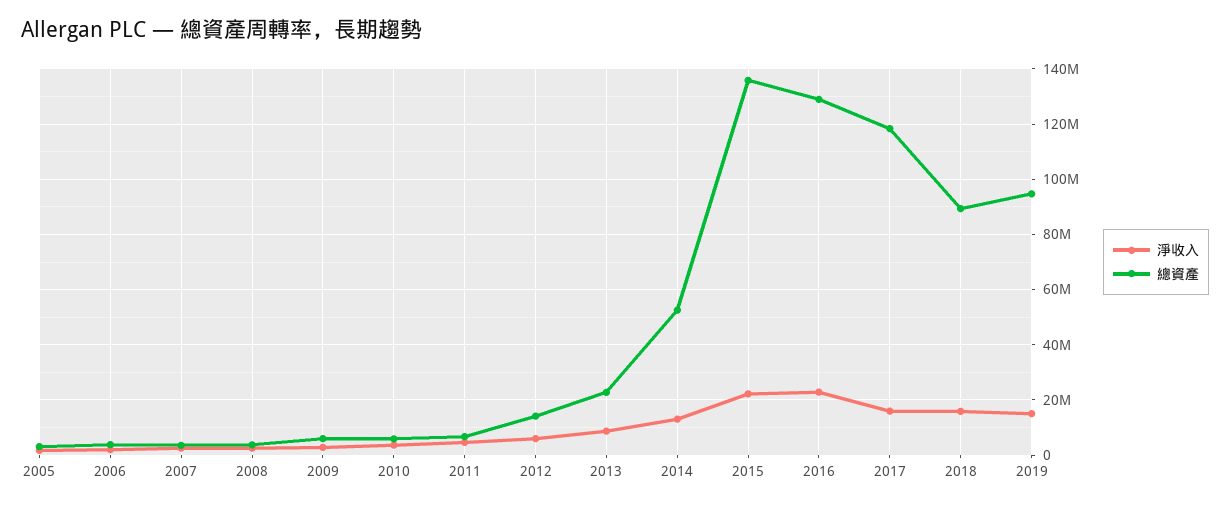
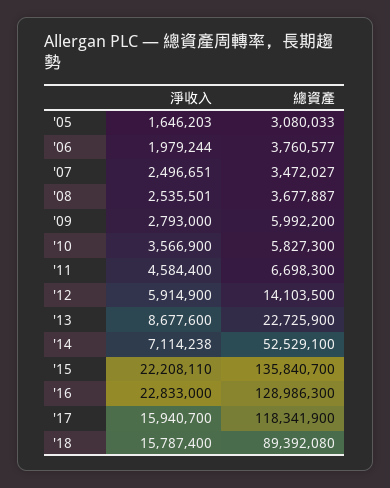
  {
    "淨收入": {
      "2005": 1646203,
      "2006": 1979244,
      "2007": 2496651,
      "2008": 2535501,
      "2009": 2793000,
      "2010": 3566900,
      "2011": 4584400,
      "2012": 5914900,
      "2013": 8677600,
-     "2014": 12500000,
+     "2014": 7114238,
      "2015": 22208110,
      "2016": 22833000,
      "2017": 15940700,
-     "2018": 15787400,
+     "2018": 15787400
-     "2019": 15000000
    },
    "總資產": {
      "2005": 3080033,
      "2006": 3760577,
      "2007": 3472027,
      "2008": 3677887,
      "2009": 5992200,
      "2010": 5827300,
      "2011": 6698300,
      "2012": 14103500,
      "2013": 22725900,
      "2014": 52529100,
      "2015": 135840700,
      "2016": 128986300,
      "2017": 118341900,
-     "2018": 89392080,
+     "2018": 89392080
-     "2019": 95000000
    }
  }

